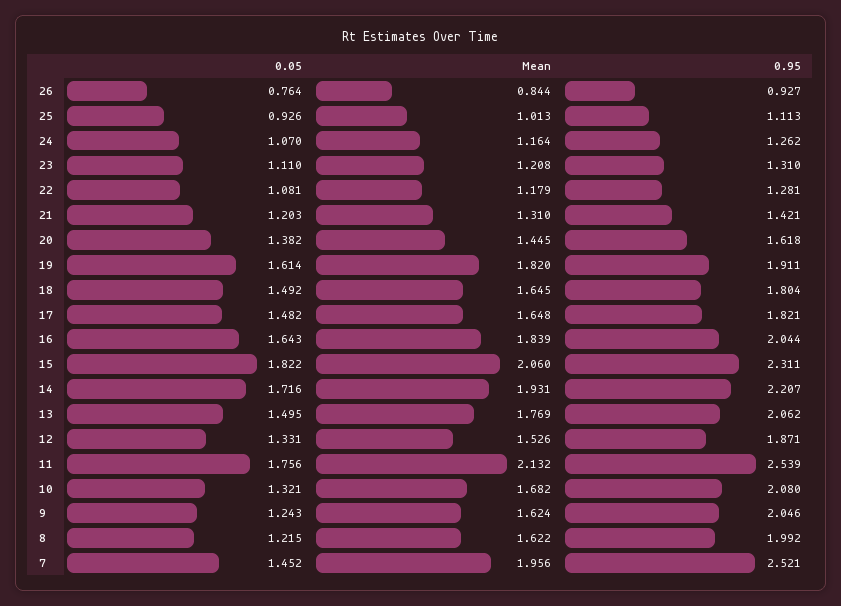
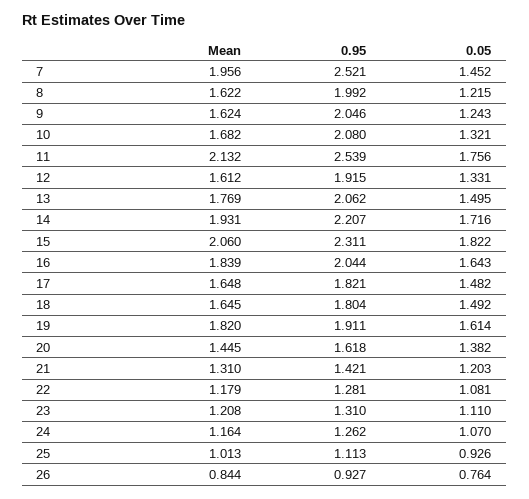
  {
    "0.05": {
      "26": 0.764,
      "25": 0.926,
      "24": 1.07,
      "23": 1.11,
      "22": 1.081,
      "21": 1.203,
      "20": 1.382,
      "19": 1.614,
      "18": 1.492,
      "17": 1.482,
      "16": 1.643,
      "15": 1.822,
      "14": 1.716,
      "13": 1.495,
      "12": 1.331,
      "11": 1.756,
      "10": 1.321,
      "9": 1.243,
      "8": 1.215,
      "7": 1.452
    },
    "Mean": {
      "26": 0.844,
      "25": 1.013,
      "24": 1.164,
      "23": 1.208,
      "22": 1.179,
      "21": 1.31,
      "20": 1.445,
      "19": 1.82,
      "18": 1.645,
      "17": 1.648,
      "16": 1.839,
      "15": 2.06,
      "14": 1.931,
      "13": 1.769,
-     "12": 1.526,
+     "12": 1.612,
      "11": 2.132,
      "10": 1.682,
      "9": 1.624,
      "8": 1.622,
      "7": 1.956
    },
    "0.95": {
      "26": 0.927,
      "25": 1.113,
      "24": 1.262,
      "23": 1.31,
      "22": 1.281,
      "21": 1.421,
      "20": 1.618,
      "19": 1.911,
      "18": 1.804,
      "17": 1.821,
      "16": 2.044,
      "15": 2.311,
      "14": 2.207,
      "13": 2.062,
-     "12": 1.871,
+     "12": 1.915,
      "11": 2.539,
      "10": 2.08,
      "9": 2.046,
      "8": 1.992,
      "7": 2.521
    }
  }

